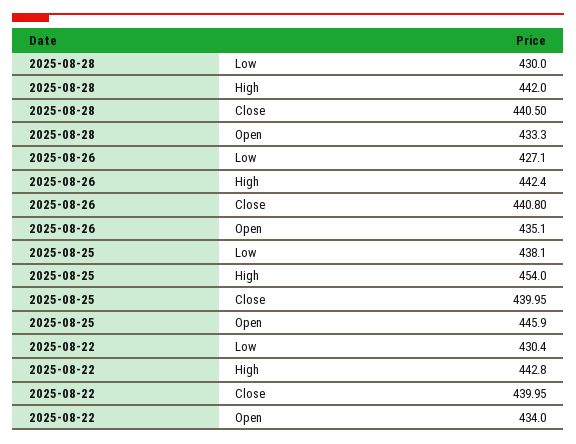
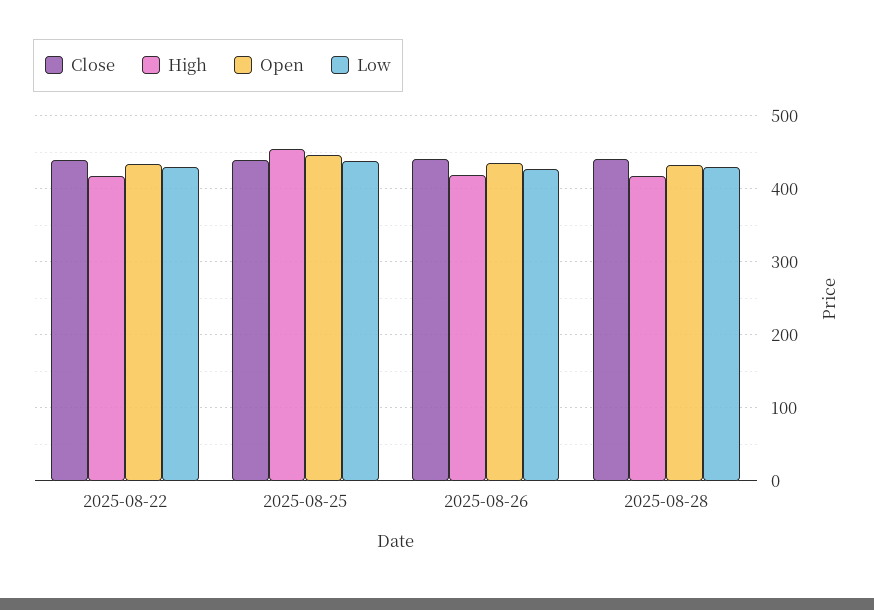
  {
    "Low": {
      "2025-08-28": 430,
      "2025-08-26": 427.1,
      "2025-08-25": 438.1,
      "2025-08-22": 430.4
    },
    "High": {
-     "2025-08-28": 442,
+     "2025-08-28": 420,
-     "2025-08-26": 442.4,
+     "2025-08-26": 420,
      "2025-08-25": 454,
-     "2025-08-22": 442.8
+     "2025-08-22": 420
    },
    "Close": {
      "2025-08-28": 440.5,
      "2025-08-26": 440.8,
      "2025-08-25": 439.95,
      "2025-08-22": 439.95
    },
    "Open": {
      "2025-08-28": 433.3,
      "2025-08-26": 435.1,
      "2025-08-25": 445.9,
      "2025-08-22": 434
    }
  }

